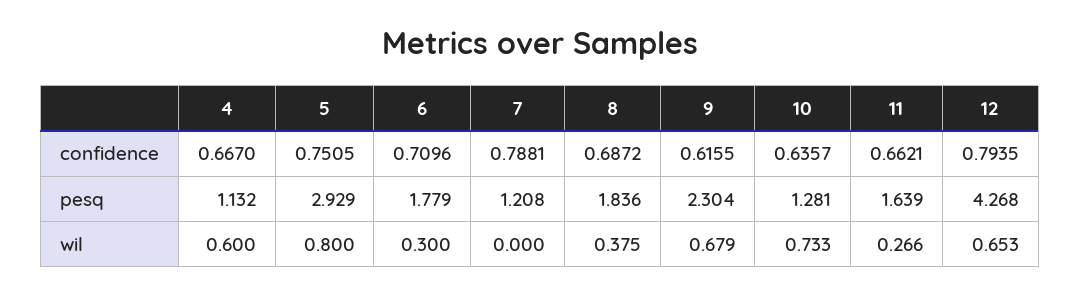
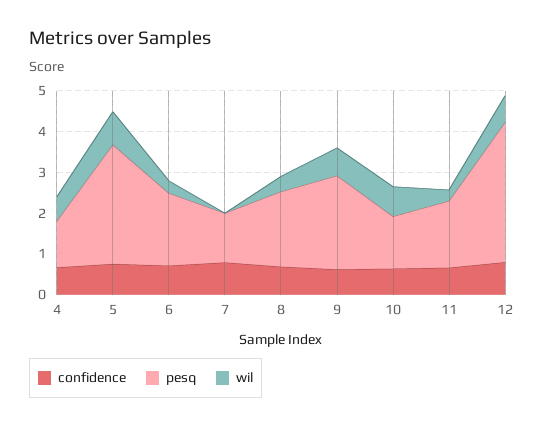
  {
    "confidence": {
      "4": 0.667,
      "5": 0.7505,
      "6": 0.7096,
      "7": 0.7881,
      "8": 0.6872,
      "9": 0.6155,
      "10": 0.6357,
      "11": 0.6621,
      "12": 0.7935
    },
    "pesq": {
      "4": 1.132,
      "5": 2.929,
      "6": 1.779,
      "7": 1.208,
      "8": 1.836,
      "9": 2.304,
      "10": 1.281,
      "11": 1.639,
-     "12": 4.268
+     "12": 3.4
    },
    "wil": {
      "4": 0.6,
      "5": 0.8,
      "6": 0.3,
      "7": 0,
      "8": 0.375,
      "9": 0.679,
      "10": 0.733,
      "11": 0.266,
      "12": 0.653
    }
  }

